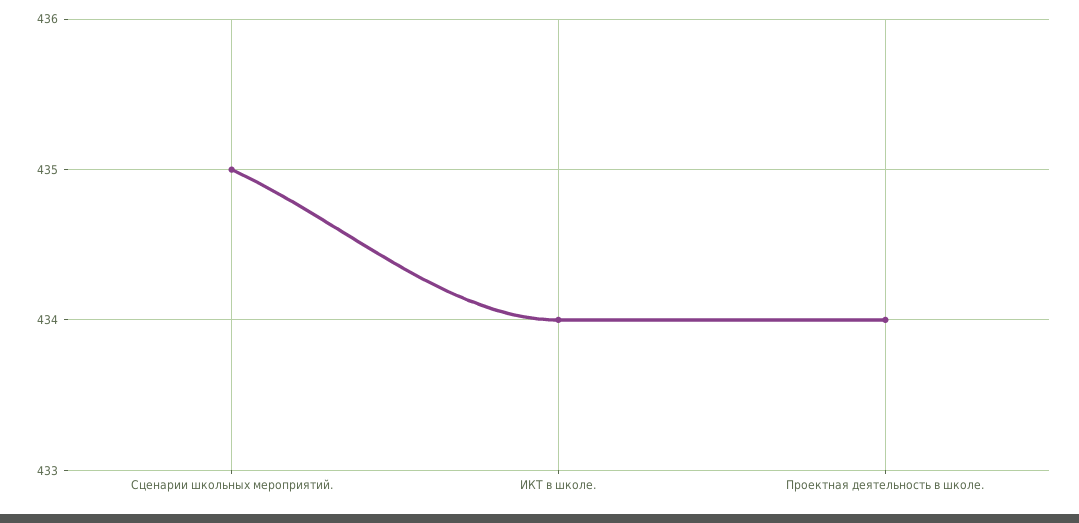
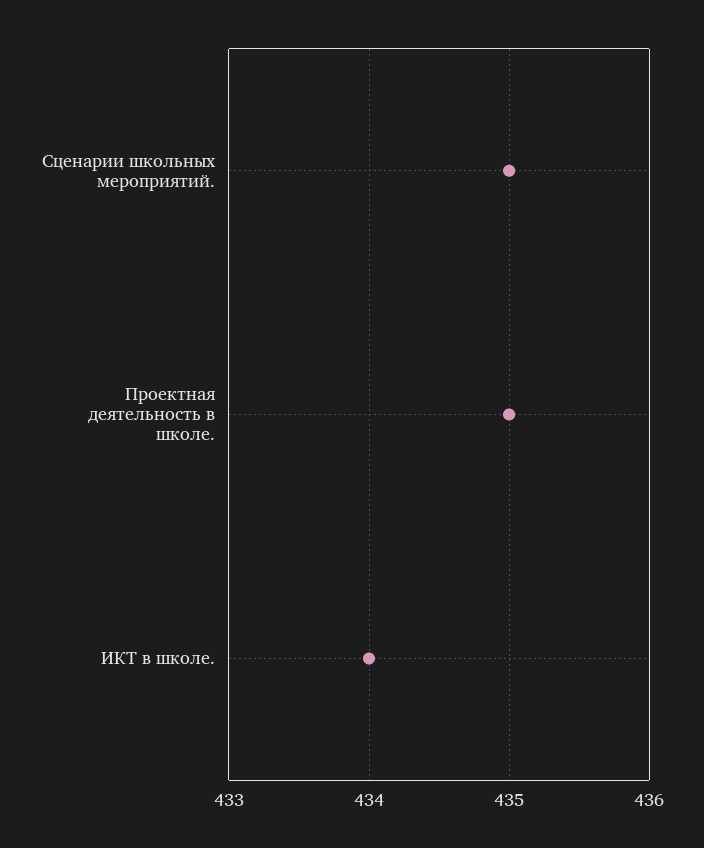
  {
    "Сценарии школьных мероприятий.": 435,
    "ИКТ в школе.": 434,
-   "Проектная деятельность в школе.": 434
+   "Проектная деятельность в школе.": 435
  }

